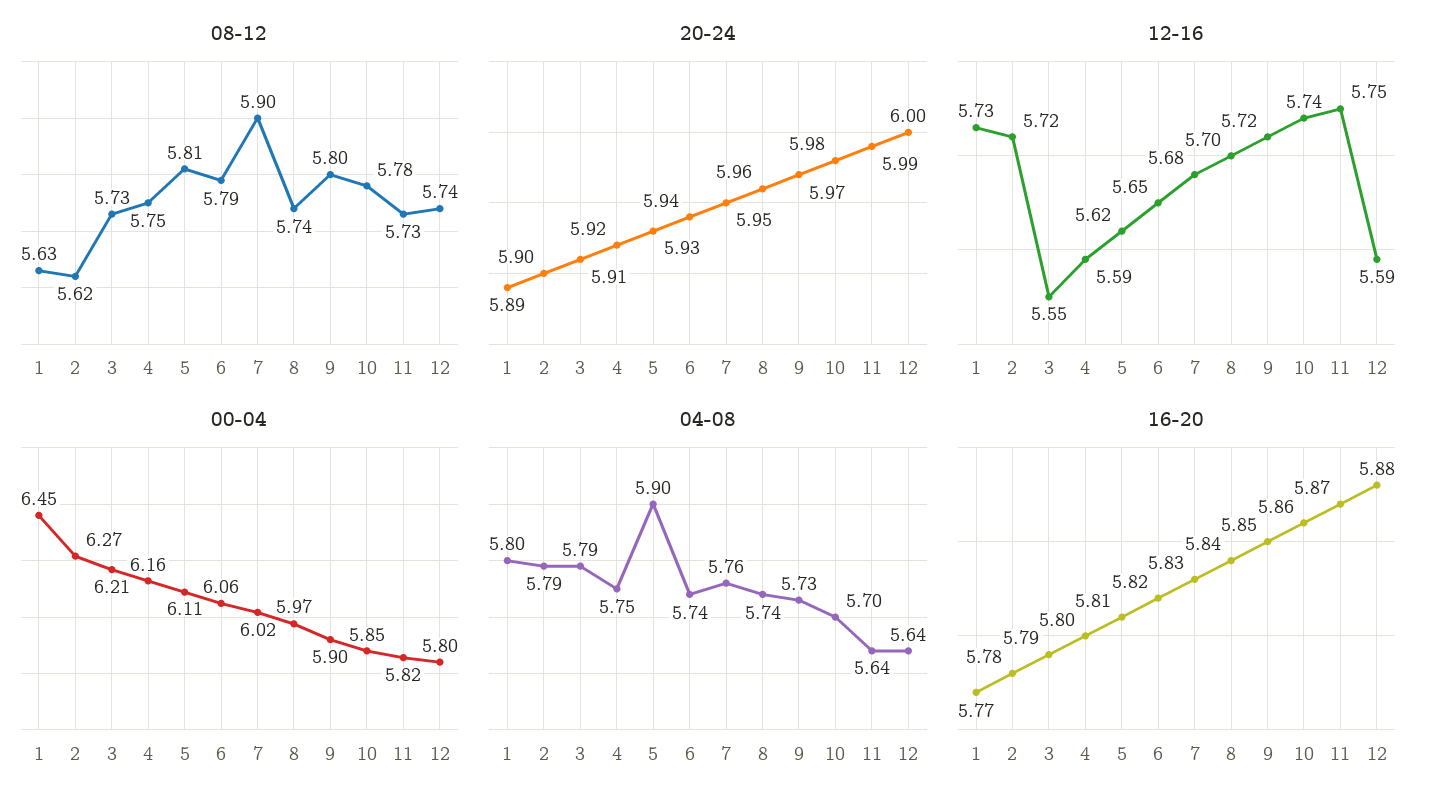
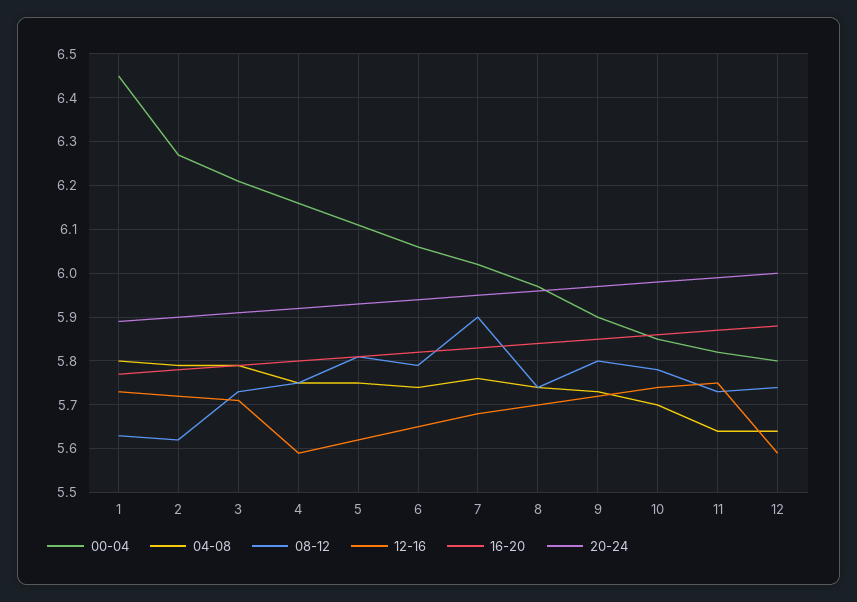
  {
    "08-12": {
      "1": 5.63,
      "2": 5.62,
      "3": 5.73,
      "4": 5.75,
      "5": 5.81,
      "6": 5.79,
      "7": 5.9,
      "8": 5.74,
      "9": 5.8,
      "10": 5.78,
      "11": 5.73,
      "12": 5.74
    },
    "20-24": {
      "1": 5.89,
      "2": 5.9,
      "3": 5.91,
      "4": 5.92,
      "5": 5.93,
      "6": 5.94,
      "7": 5.95,
      "8": 5.96,
      "9": 5.97,
      "10": 5.98,
      "11": 5.99,
      "12": 6
    },
    "12-16": {
      "1": 5.73,
      "2": 5.72,
-     "3": 5.55,
+     "3": 5.7,
      "4": 5.59,
      "5": 5.62,
      "6": 5.65,
      "7": 5.68,
      "8": 5.7,
      "9": 5.72,
      "10": 5.74,
      "11": 5.75,
      "12": 5.59
    },
    "00-04": {
      "1": 6.45,
      "2": 6.27,
      "3": 6.21,
      "4": 6.16,
      "5": 6.11,
      "6": 6.06,
      "7": 6.02,
      "8": 5.97,
      "9": 5.9,
      "10": 5.85,
      "11": 5.82,
      "12": 5.8
    },
    "04-08": {
      "1": 5.8,
      "2": 5.79,
      "3": 5.79,
      "4": 5.75,
-     "5": 5.9,
+     "5": 5.75,
      "6": 5.74,
      "7": 5.76,
      "8": 5.74,
      "9": 5.73,
      "10": 5.7,
      "11": 5.64,
      "12": 5.64
    },
    "16-20": {
      "1": 5.77,
      "2": 5.78,
      "3": 5.79,
      "4": 5.8,
      "5": 5.81,
      "6": 5.82,
      "7": 5.83,
      "8": 5.84,
      "9": 5.85,
      "10": 5.86,
      "11": 5.87,
      "12": 5.88
    }
  }

